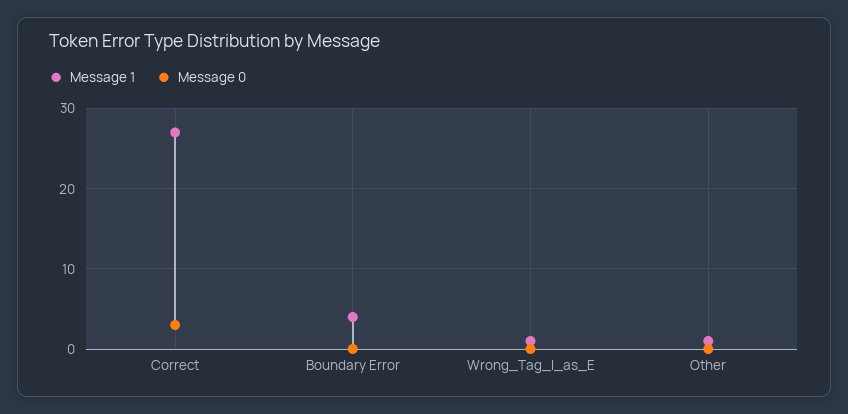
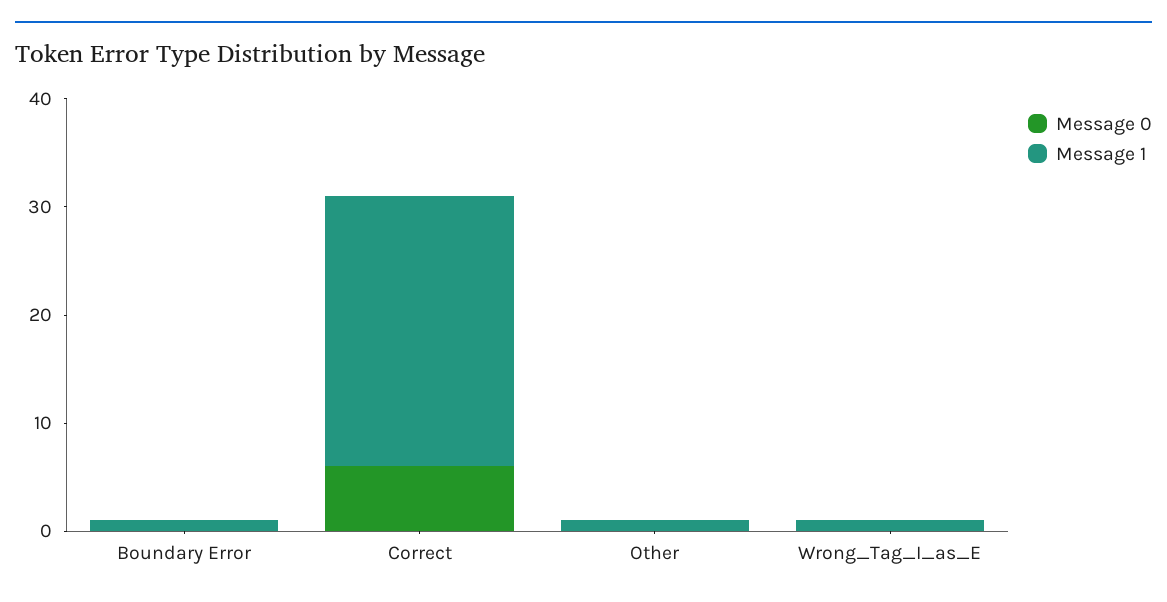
  {
    "Message 1": {
-     "Correct": 27,
+     "Correct": 25,
-     "Boundary Error": 4,
+     "Boundary Error": 1,
      "Wrong_Tag_I_as_E": 1,
      "Other": 1
    },
    "Message 0": {
-     "Correct": 3,
+     "Correct": 6,
      "Boundary Error": 0,
      "Wrong_Tag_I_as_E": 0,
      "Other": 0
    }
  }

